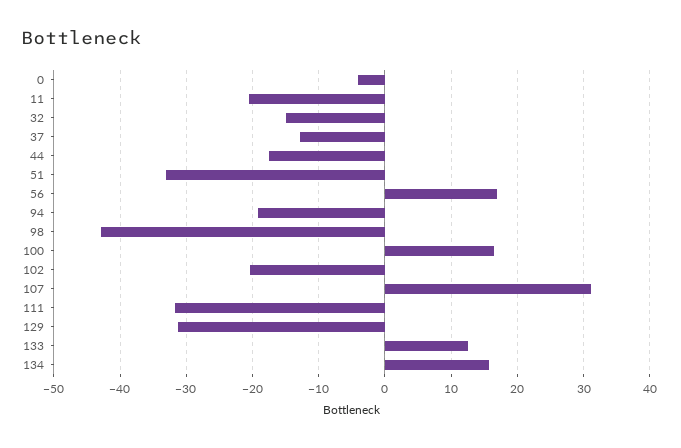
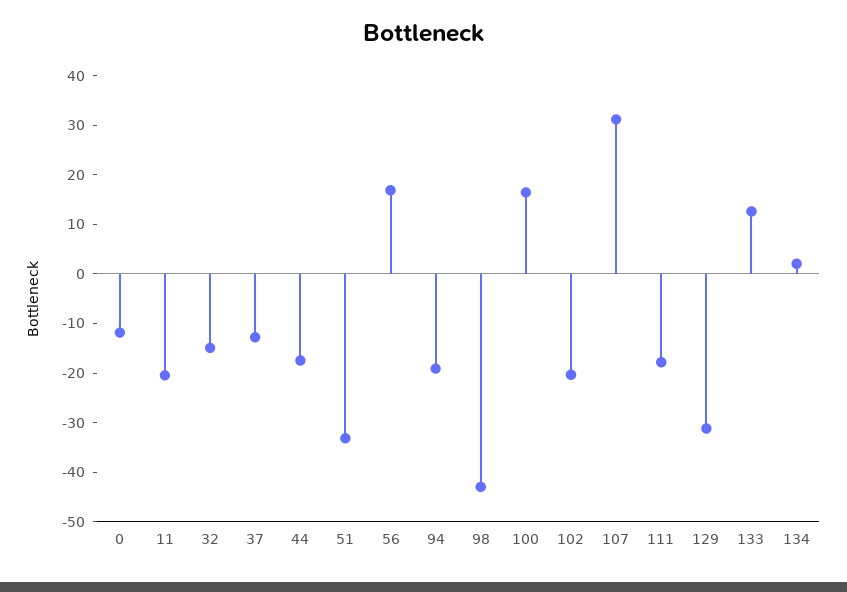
  {
-   "0": -4,
+   "0": -12,
    "11": -20,
    "32": -15,
    "37": -13,
    "44": -17,
    "51": -33,
    "56": 17,
    "94": -19,
    "98": -43,
    "100": 16,
    "102": -20,
    "107": 31,
-   "111": -32,
+   "111": -18,
    "129": -31,
    "133": 13,
-   "134": 16
+   "134": 2
  }

